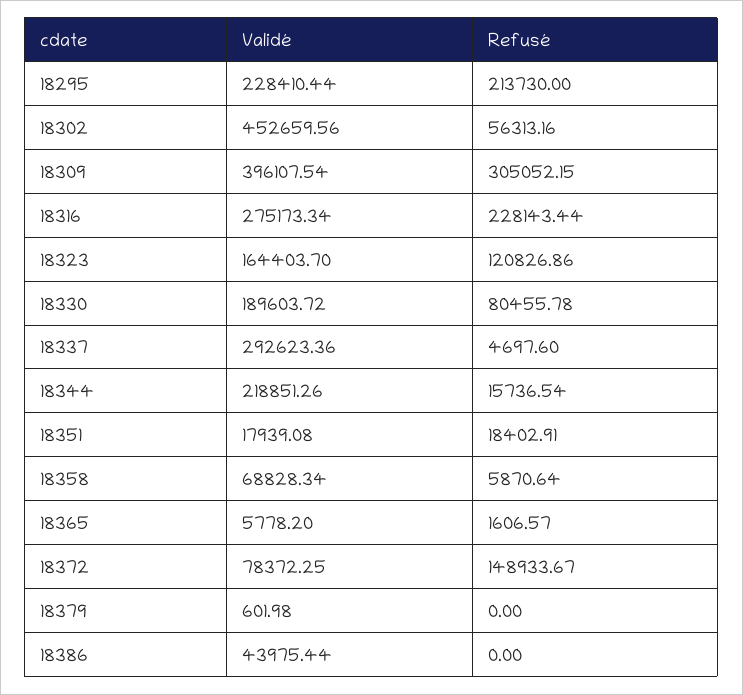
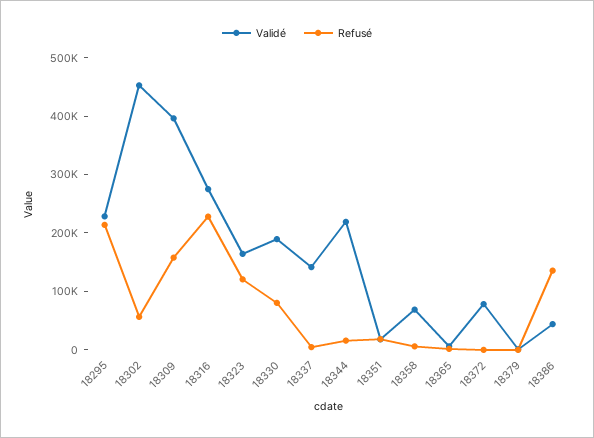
  {
    "Validé": {
      "18295": 228410.44,
      "18302": 452659.56,
      "18309": 396107.54,
      "18316": 275173.34,
      "18323": 164403.7,
      "18330": 189603.72,
-     "18337": 292623.36,
+     "18337": 140000,
      "18344": 218851.26,
      "18351": 17939.08,
      "18358": 68828.34,
      "18365": 5778.2,
      "18372": 78372.25,
      "18379": 601.98,
      "18386": 43975.44
    },
    "Refusé": {
      "18295": 213730,
      "18302": 56313.16,
-     "18309": 305052.15,
+     "18309": 160000,
      "18316": 228143.44,
      "18323": 120826.86,
      "18330": 80455.78,
      "18337": 4697.6,
      "18344": 15736.54,
      "18351": 18402.91,
      "18358": 5870.64,
      "18365": 1606.57,
-     "18372": 148933.67,
+     "18372": 0,
      "18379": 0,
-     "18386": 0
+     "18386": 140000
    }
  }

